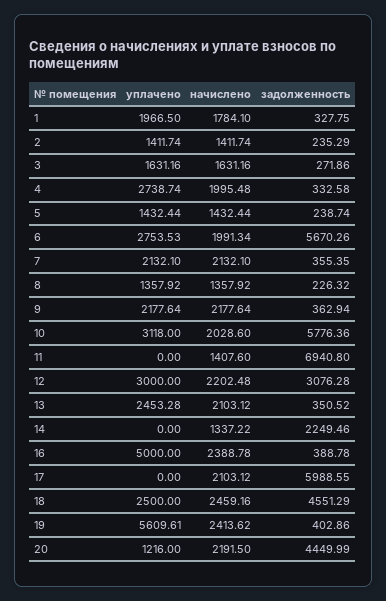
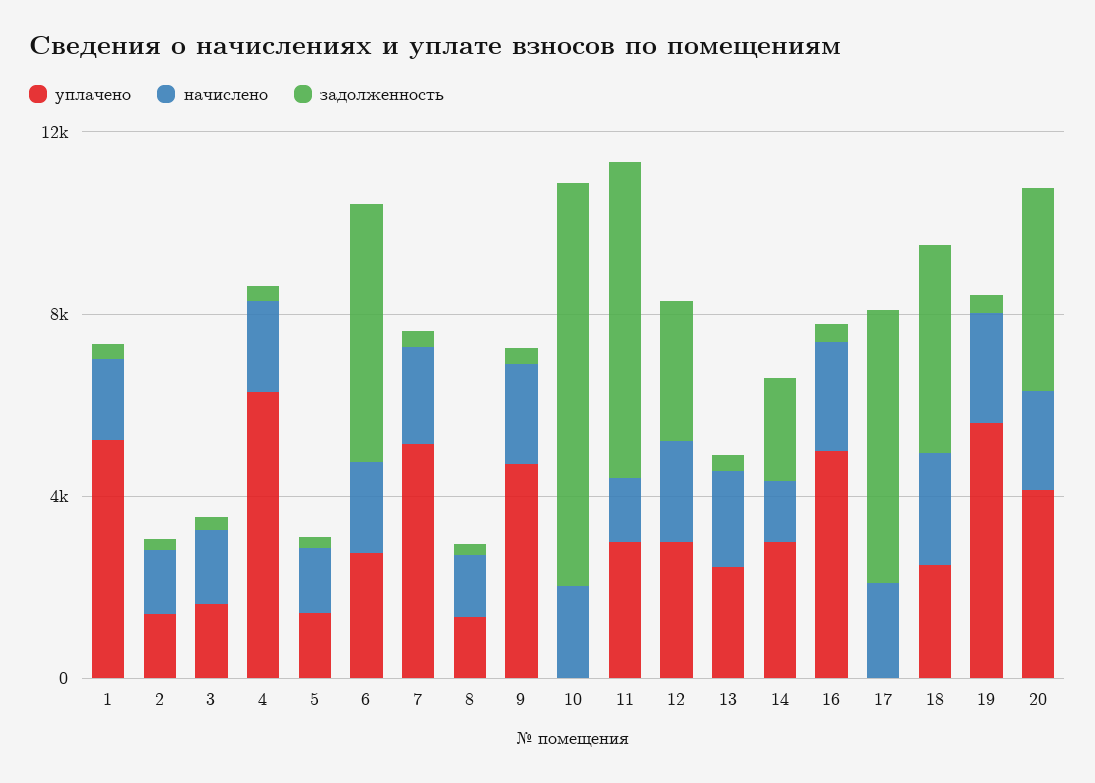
  {
    "уплачено": {
-     "1": 1966.5,
+     "1": 5000,
      "2": 1411.74,
      "3": 1631.16,
-     "4": 2738.74,
+     "4": 6000,
      "5": 1432.44,
      "6": 2753.53,
-     "7": 2132.1,
+     "7": 5000,
      "8": 1357.92,
-     "9": 2177.64,
+     "9": 5000,
-     "10": 3118,
+     "10": 0,
-     "11": 0,
+     "11": 3000,
      "12": 3000,
      "13": 2453.28,
-     "14": 0,
+     "14": 3000,
      "16": 5000,
      "17": 0,
      "18": 2500,
      "19": 5609.61,
-     "20": 1216
+     "20": 4000
    },
    "начислено": {
      "1": 1784.1,
      "2": 1411.74,
      "3": 1631.16,
      "4": 1995.48,
      "5": 1432.44,
      "6": 1991.34,
      "7": 2132.1,
      "8": 1357.92,
      "9": 2177.64,
      "10": 2028.6,
      "11": 1407.6,
      "12": 2202.48,
      "13": 2103.12,
      "14": 1337.22,
      "16": 2388.78,
      "17": 2103.12,
      "18": 2459.16,
      "19": 2413.62,
      "20": 2191.5
    },
    "задолженность": {
      "1": 327.75,
      "2": 235.29,
      "3": 271.86,
      "4": 332.58,
      "5": 238.74,
      "6": 5670.26,
      "7": 355.35,
      "8": 226.32,
      "9": 362.94,
-     "10": 5776.36,
+     "10": 9000,
      "11": 6940.8,
      "12": 3076.28,
      "13": 350.52,
      "14": 2249.46,
      "16": 388.78,
      "17": 5988.55,
      "18": 4551.29,
      "19": 402.86,
      "20": 4449.99
    }
  }

